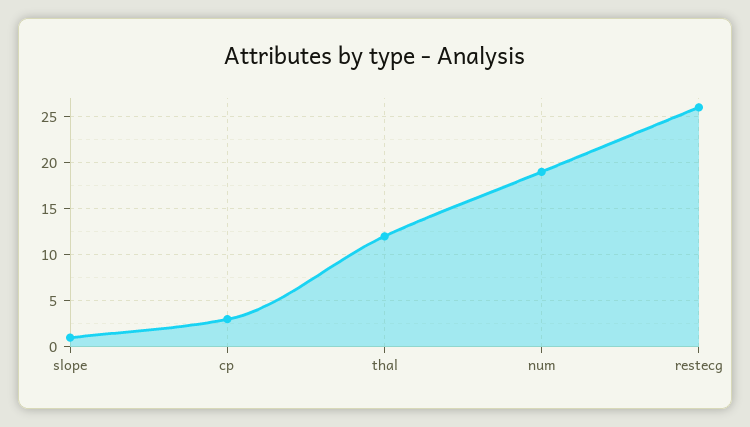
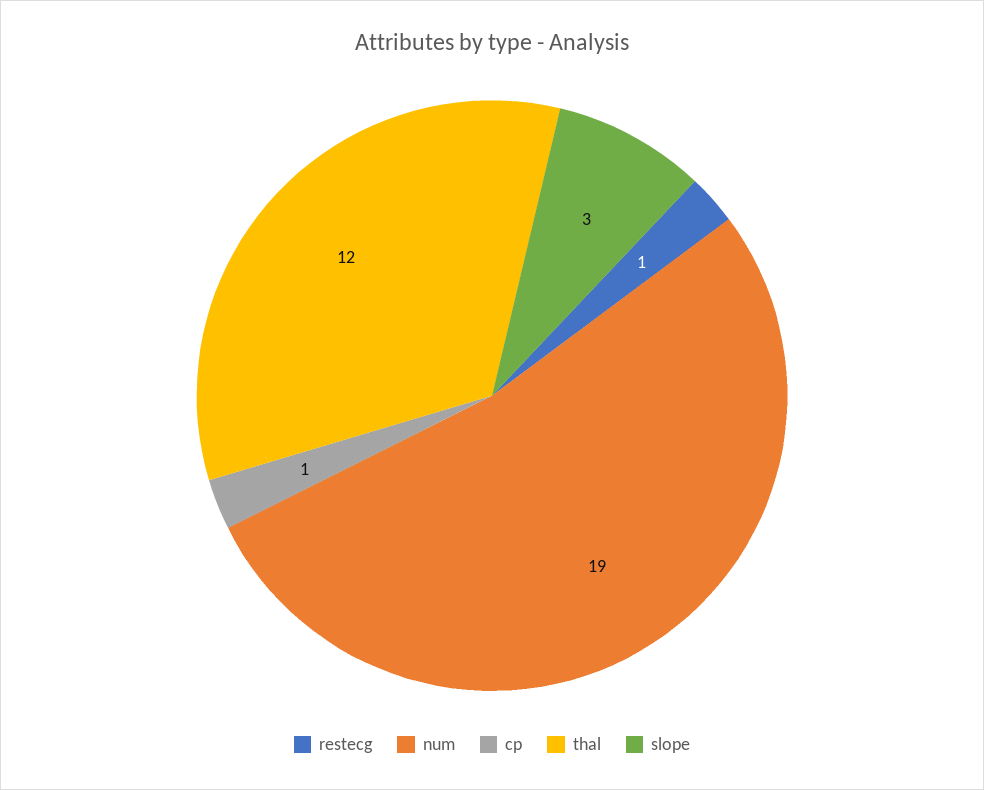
  {
-   "slope": 1,
+   "slope": 3,
-   "cp": 3,
+   "cp": 1,
    "thal": 12,
    "num": 19,
-   "restecg": 26
+   "restecg": 1
  }

